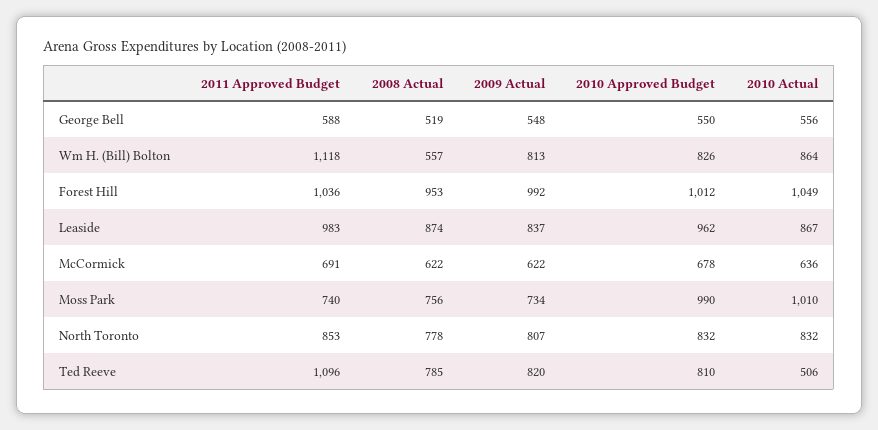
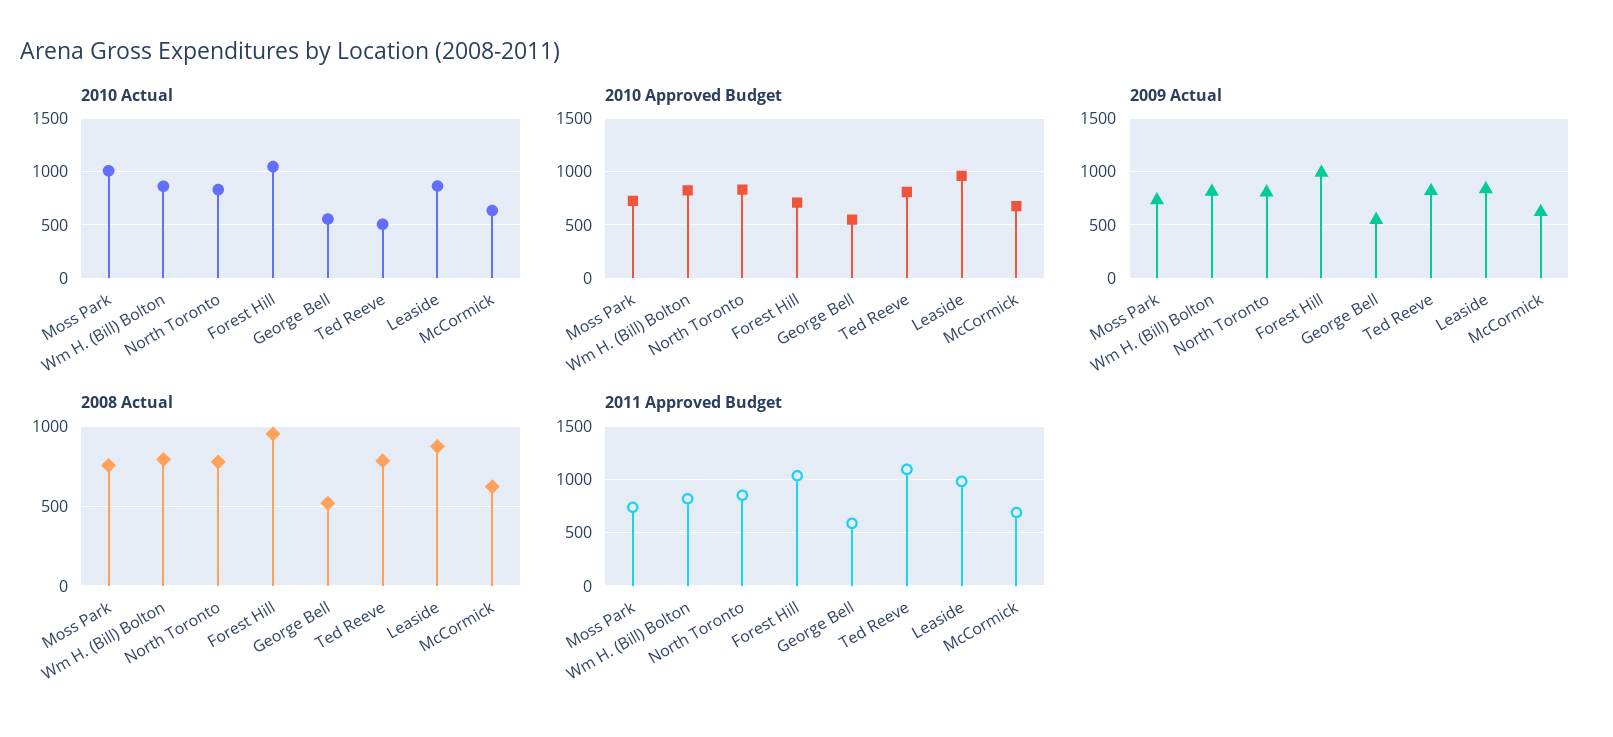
  {
    "2011 Approved Budget": {
      "George Bell": 588,
-     "Wm H. (Bill) Bolton": 1118,
+     "Wm H. (Bill) Bolton": 800,
      "Forest Hill": 1036,
      "Leaside": 983,
      "McCormick": 691,
      "Moss Park": 740,
      "North Toronto": 853,
      "Ted Reeve": 1096
    },
    "2008 Actual": {
      "George Bell": 519,
-     "Wm H. (Bill) Bolton": 557,
+     "Wm H. (Bill) Bolton": 800,
      "Forest Hill": 953,
      "Leaside": 874,
      "McCormick": 622,
      "Moss Park": 756,
      "North Toronto": 778,
      "Ted Reeve": 785
    },
    "2009 Actual": {
      "George Bell": 548,
      "Wm H. (Bill) Bolton": 813,
      "Forest Hill": 992,
      "Leaside": 837,
      "McCormick": 622,
      "Moss Park": 734,
      "North Toronto": 807,
      "Ted Reeve": 820
    },
    "2010 Approved Budget": {
      "George Bell": 550,
      "Wm H. (Bill) Bolton": 826,
-     "Forest Hill": 1012,
+     "Forest Hill": 700,
      "Leaside": 962,
      "McCormick": 678,
-     "Moss Park": 990,
+     "Moss Park": 700,
      "North Toronto": 832,
      "Ted Reeve": 810
    },
    "2010 Actual": {
      "George Bell": 556,
      "Wm H. (Bill) Bolton": 864,
      "Forest Hill": 1049,
      "Leaside": 867,
      "McCormick": 636,
      "Moss Park": 1010,
      "North Toronto": 832,
      "Ted Reeve": 506
    }
  }

